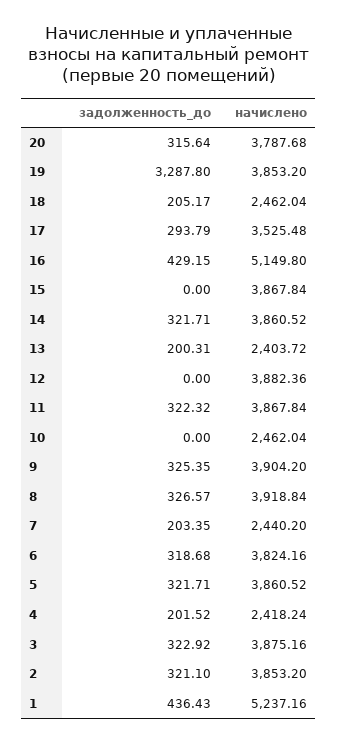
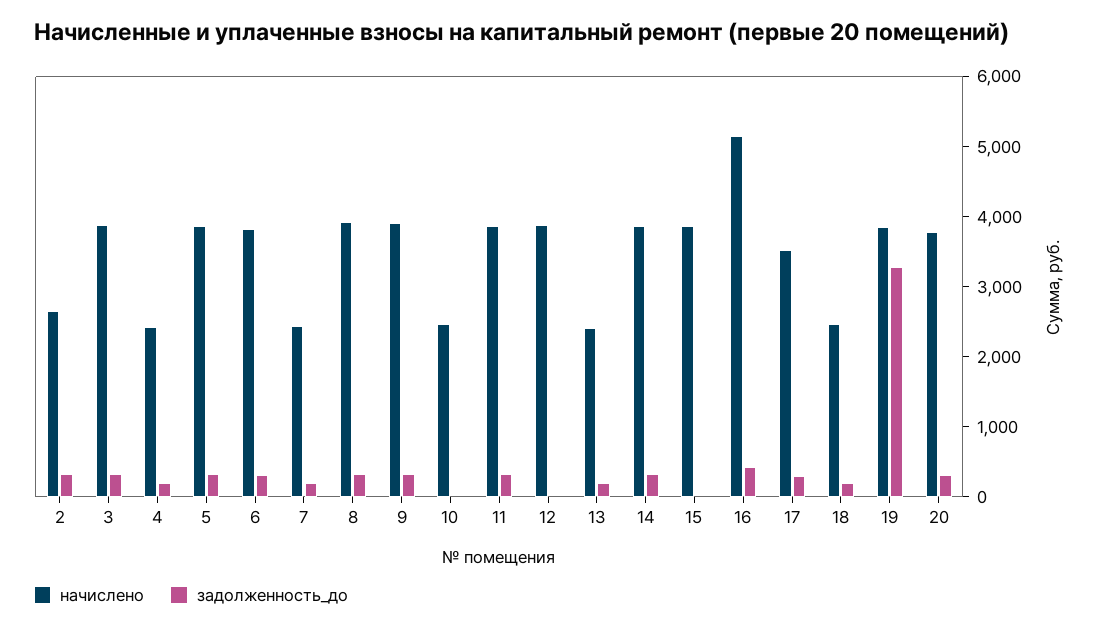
  {
    "задолженность_до": {
      "20": 315.64,
      "19": 3287.8,
      "18": 205.17,
      "17": 293.79,
      "16": 429.15,
      "15": 0,
      "14": 321.71,
      "13": 200.31,
      "12": 0,
      "11": 322.32,
      "10": 0,
      "9": 325.35,
      "8": 326.57,
      "7": 203.35,
      "6": 318.68,
      "5": 321.71,
      "4": 201.52,
      "3": 322.92,
-     "2": 321.1,
+     "2": 321.1
-     "1": 436.43
    },
    "начислено": {
      "20": 3787.68,
      "19": 3853.2,
      "18": 2462.04,
      "17": 3525.48,
      "16": 5149.8,
      "15": 3867.84,
      "14": 3860.52,
      "13": 2403.72,
      "12": 3882.36,
      "11": 3867.84,
      "10": 2462.04,
      "9": 3904.2,
      "8": 3918.84,
      "7": 2440.2,
      "6": 3824.16,
      "5": 3860.52,
      "4": 2418.24,
      "3": 3875.16,
-     "2": 3853.2,
+     "2": 2600
-     "1": 5237.16
    }
  }

